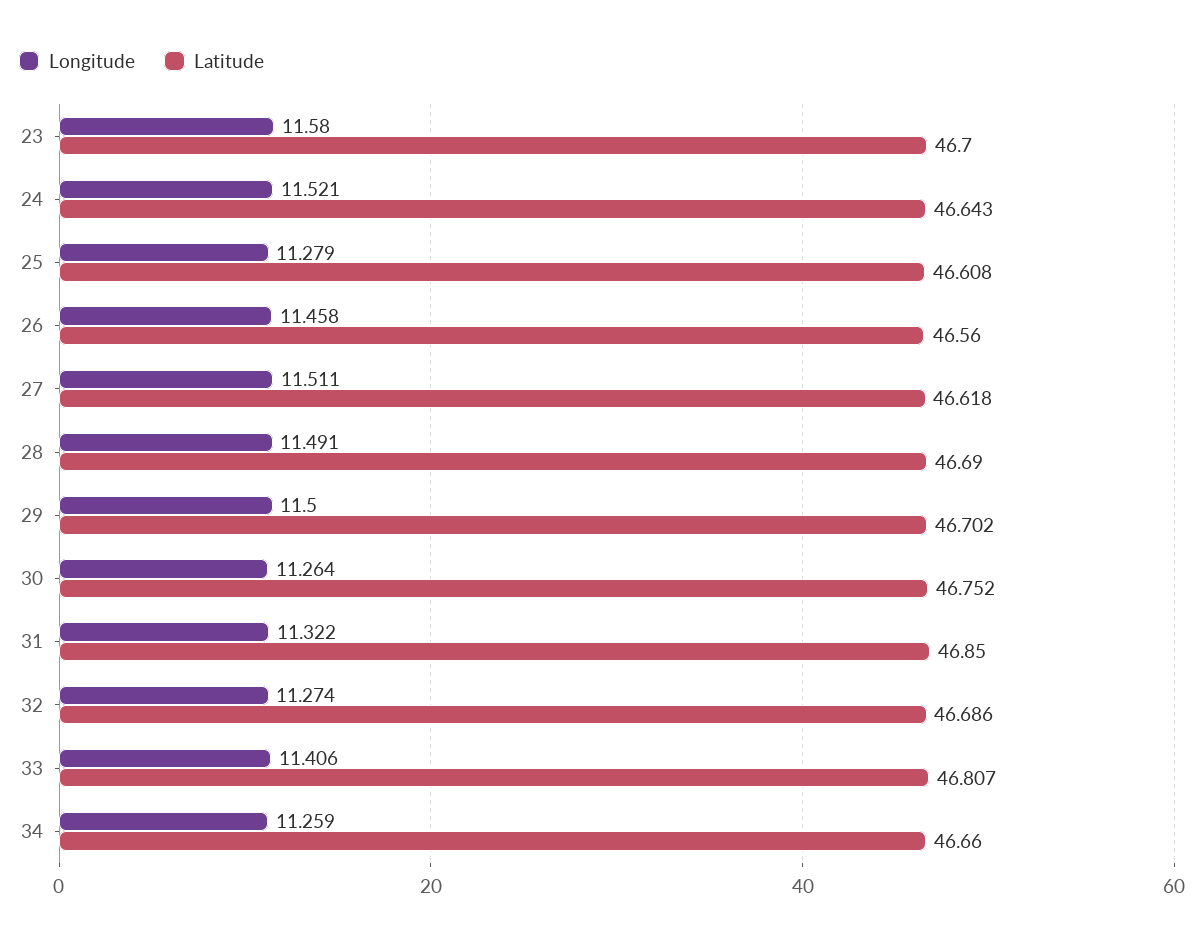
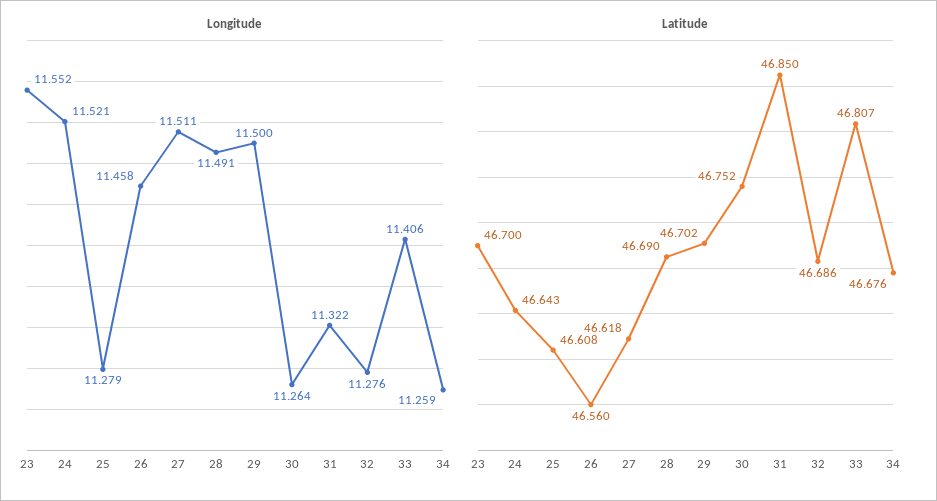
  {
    "Longitude": {
-     "23": 11.58,
+     "23": 11.552,
      "24": 11.521,
      "25": 11.279,
      "26": 11.458,
      "27": 11.511,
      "28": 11.491,
      "29": 11.5,
      "30": 11.264,
      "31": 11.322,
-     "32": 11.274,
+     "32": 11.276,
      "33": 11.406,
      "34": 11.259
    },
    "Latitude": {
      "23": 46.7,
      "24": 46.643,
      "25": 46.608,
      "26": 46.56,
      "27": 46.618,
      "28": 46.69,
      "29": 46.702,
      "30": 46.752,
      "31": 46.85,
      "32": 46.686,
      "33": 46.807,
-     "34": 46.66
+     "34": 46.676
    }
  }

